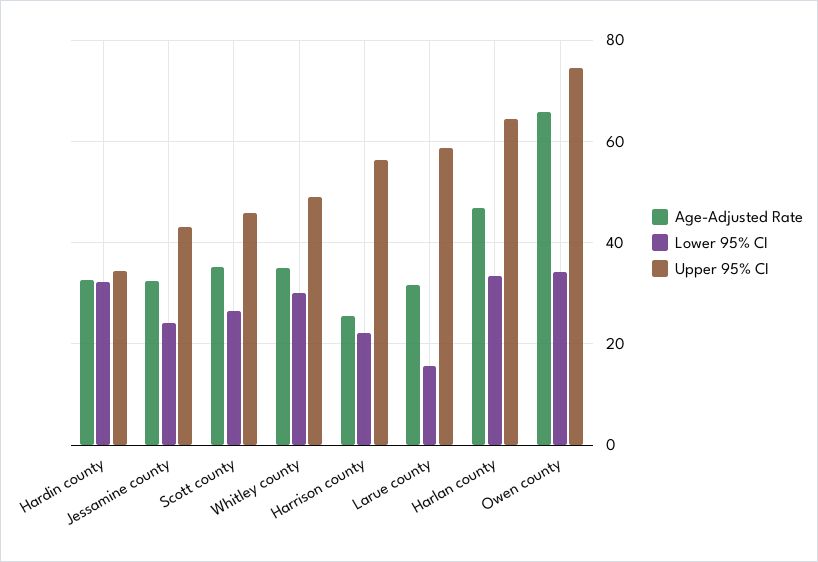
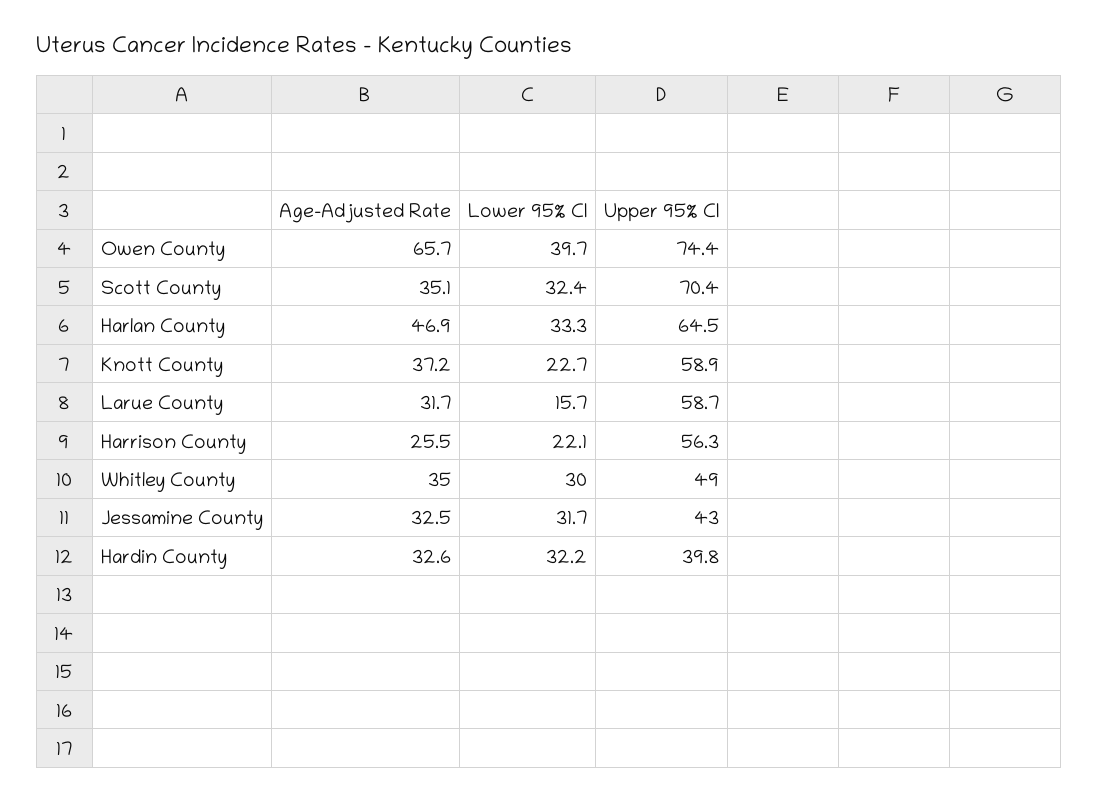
  {
    "Age-Adjusted Rate": {
      "Hardin county": 32.6,
      "Jessamine county": 32.5,
      "Scott county": 35.1,
      "Whitley county": 35,
      "Harrison county": 25.5,
      "Larue county": 31.7,
      "Harlan county": 46.9,
-     "Owen county": 65.7
+     "Owen county": 65.7,
+     "Knott County": 37.2
    },
    "Lower 95% CI": {
      "Hardin county": 32.2,
-     "Jessamine county": 24,
+     "Jessamine county": 31.7,
-     "Scott county": 26,
+     "Scott county": 32.4,
      "Whitley county": 30,
      "Harrison county": 22.1,
      "Larue county": 15.7,
      "Harlan county": 33.3,
-     "Owen county": 34
+     "Owen county": 39.7,
+     "Knott County": 22.7
    },
    "Upper 95% CI": {
-     "Hardin county": 34,
+     "Hardin county": 39.8,
      "Jessamine county": 43,
-     "Scott county": 46,
+     "Scott county": 70.4,
      "Whitley county": 49,
      "Harrison county": 56.3,
      "Larue county": 58.7,
      "Harlan county": 64.5,
-     "Owen county": 74.4
+     "Owen county": 74.4,
+     "Knott County": 58.9
    }
  }

